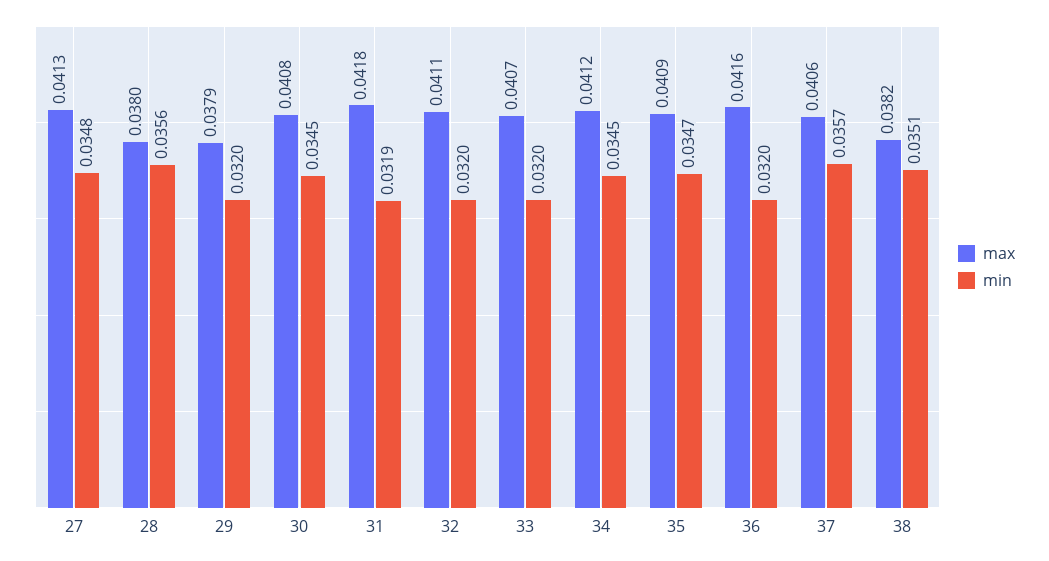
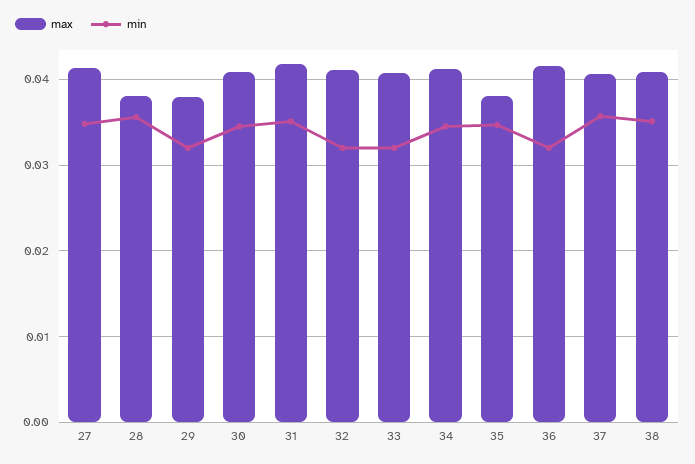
  {
    "max": {
      "27": 0.0413,
      "28": 0.038,
      "29": 0.0379,
      "30": 0.0408,
      "31": 0.0418,
      "32": 0.0411,
      "33": 0.0407,
      "34": 0.0412,
-     "35": 0.0409,
+     "35": 0.038,
      "36": 0.0416,
      "37": 0.0406,
-     "38": 0.0382
+     "38": 0.041
    },
    "min": {
      "27": 0.0348,
      "28": 0.0356,
      "29": 0.032,
      "30": 0.0345,
-     "31": 0.0319,
+     "31": 0.035,
      "32": 0.032,
      "33": 0.032,
      "34": 0.0345,
      "35": 0.0347,
      "36": 0.032,
      "37": 0.0357,
      "38": 0.0351
    }
  }

